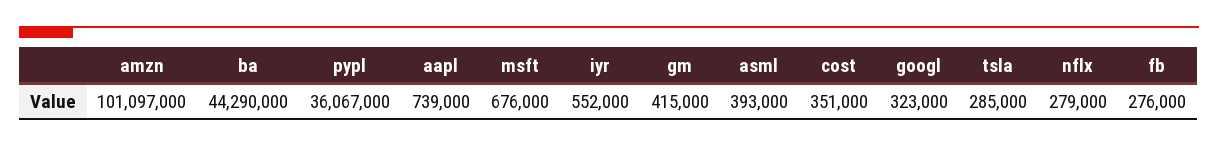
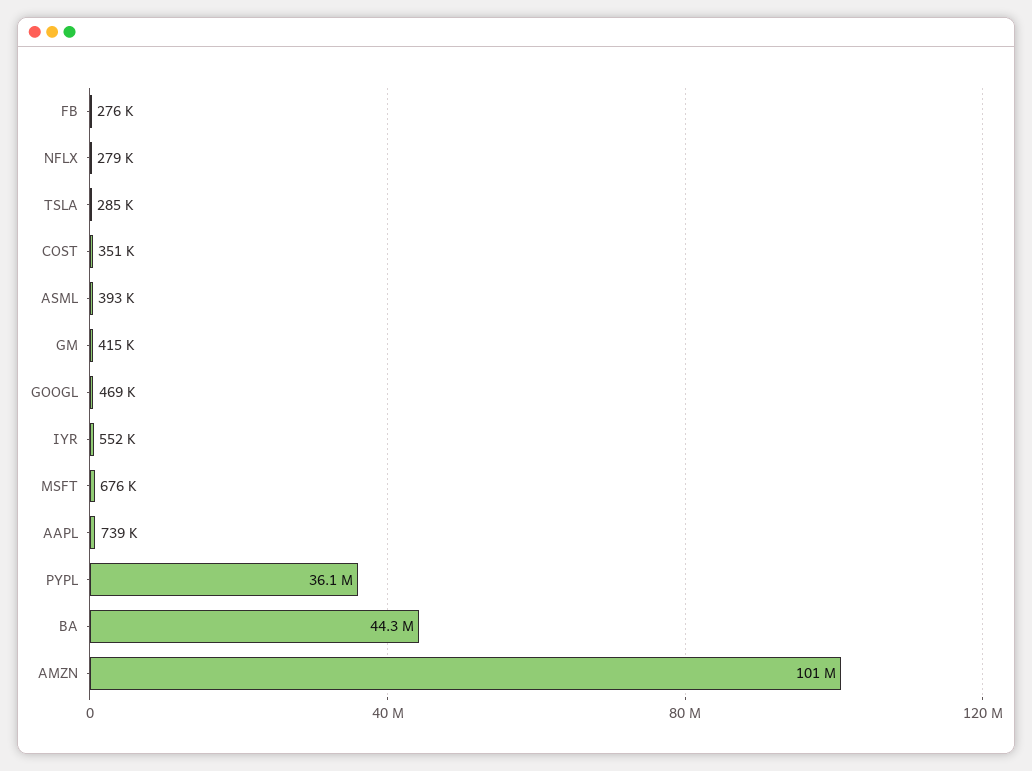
  {
    "amzn": 101097000,
    "ba": 44290000,
    "pypl": 36067000,
    "aapl": 739000,
    "msft": 676000,
    "iyr": 552000,
    "gm": 415000,
    "asml": 393000,
    "cost": 351000,
-   "googl": 323000,
+   "googl": 469000,
    "tsla": 285000,
    "nflx": 279000,
    "fb": 276000
  }

